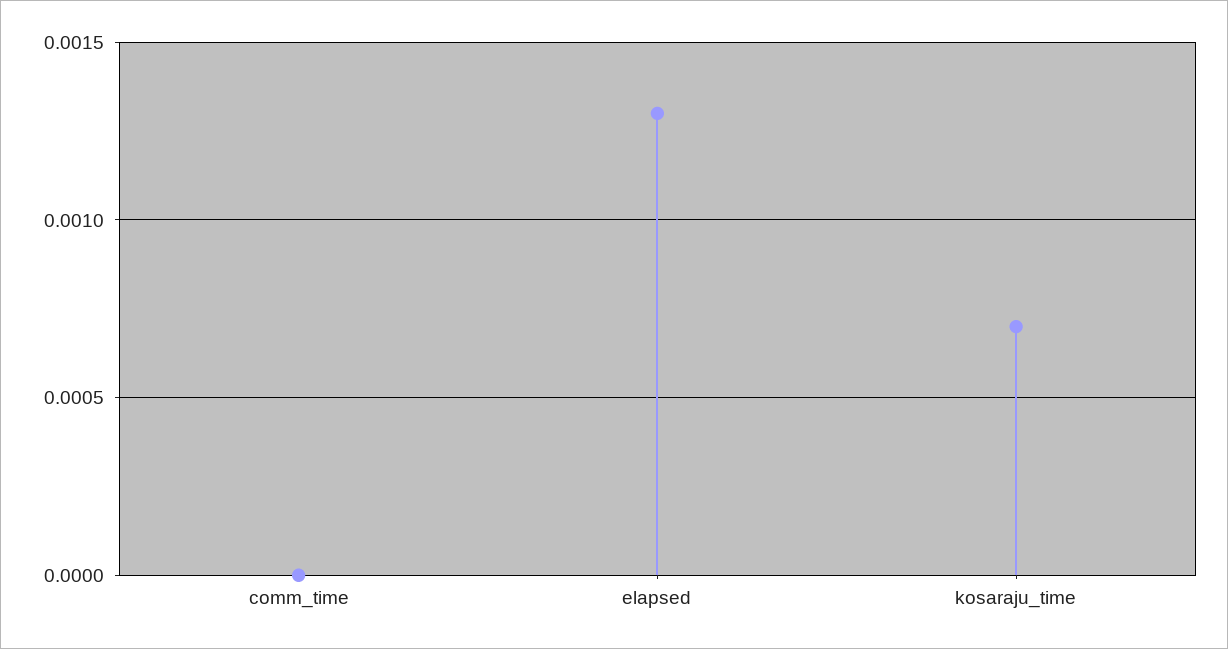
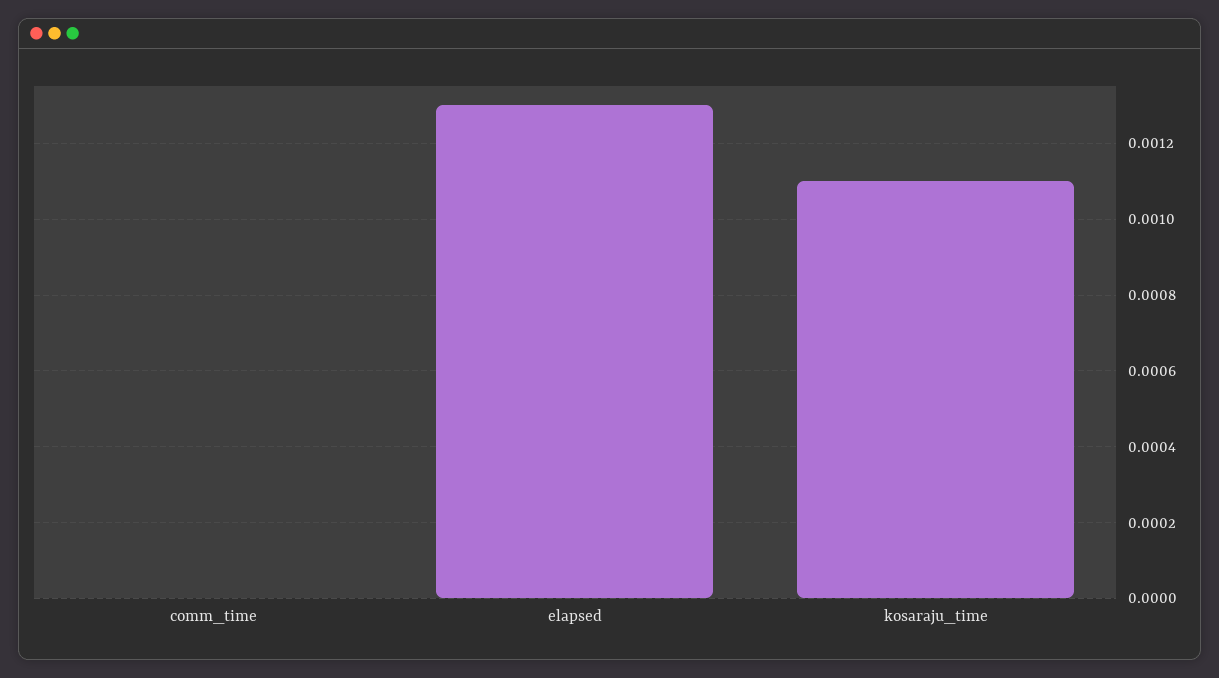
  {
    "comm_time": 0,
    "elapsed": 0.0013,
-   "kosaraju_time": 0.0007
+   "kosaraju_time": 0.0011
  }

